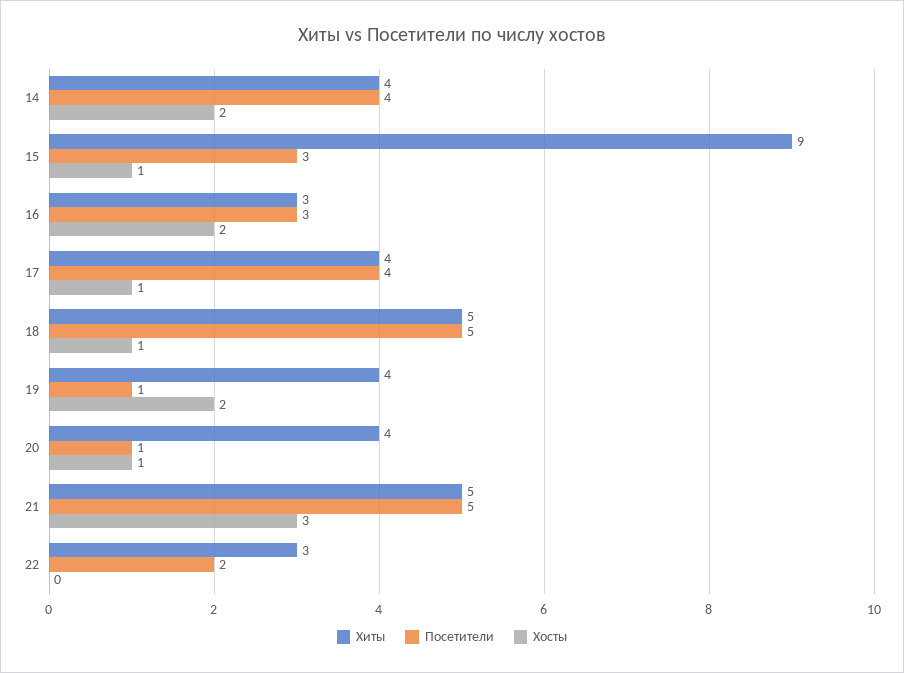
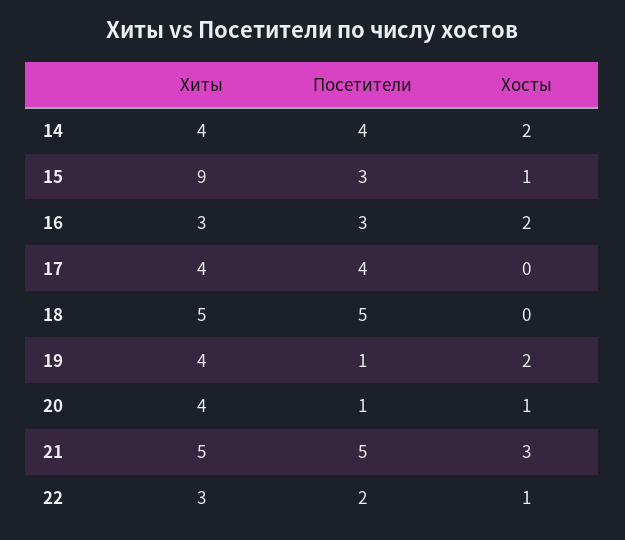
  {
    "Хиты": {
      "14": 4,
      "15": 9,
      "16": 3,
      "17": 4,
      "18": 5,
      "19": 4,
      "20": 4,
      "21": 5,
      "22": 3
    },
    "Посетители": {
      "14": 4,
      "15": 3,
      "16": 3,
      "17": 4,
      "18": 5,
      "19": 1,
      "20": 1,
      "21": 5,
      "22": 2
    },
    "Хосты": {
      "14": 2,
      "15": 1,
      "16": 2,
-     "17": 1,
+     "17": 0,
-     "18": 1,
+     "18": 0,
      "19": 2,
      "20": 1,
      "21": 3,
-     "22": 0
+     "22": 1
    }
  }

